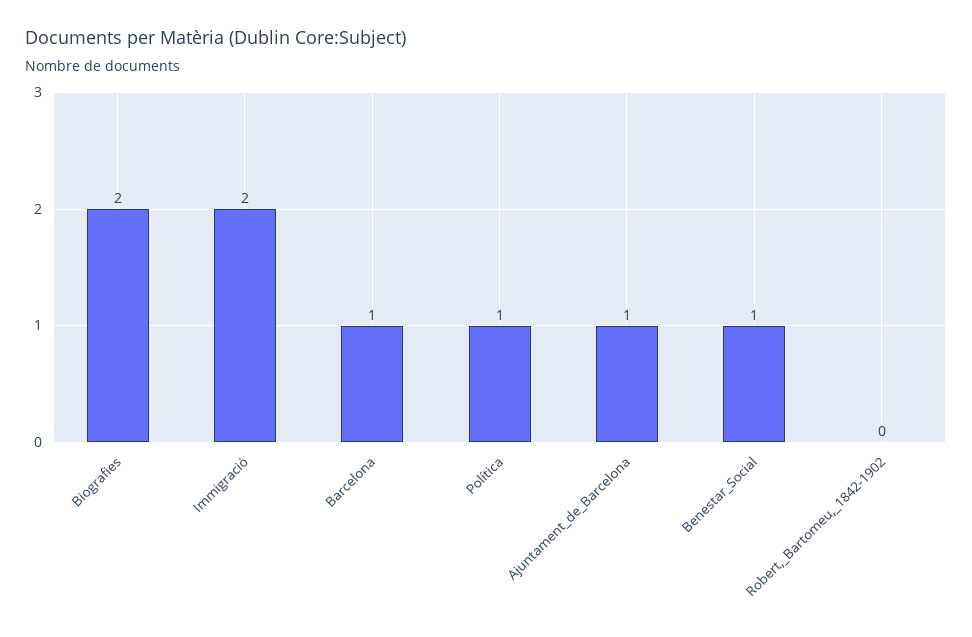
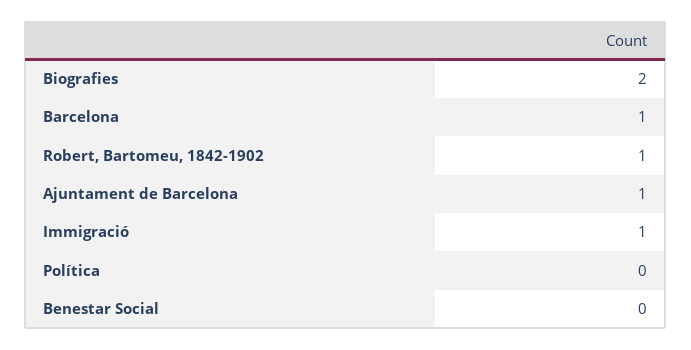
  {
    "Biografies": 2,
-   "Immigració": 2,
+   "Immigració": 1,
    "Barcelona": 1,
-   "Política": 1,
+   "Política": 0,
    "Ajuntament_de_Barcelona": 1,
-   "Benestar_Social": 1,
+   "Benestar_Social": 0,
-   "Robert,_Bartomeu,_1842-1902": 0
+   "Robert,_Bartomeu,_1842-1902": 1
  }

